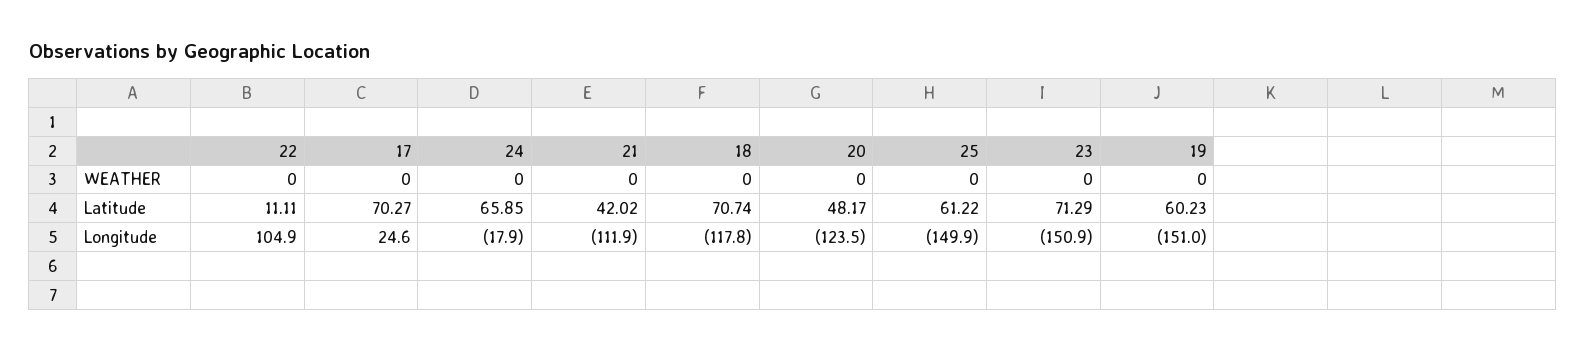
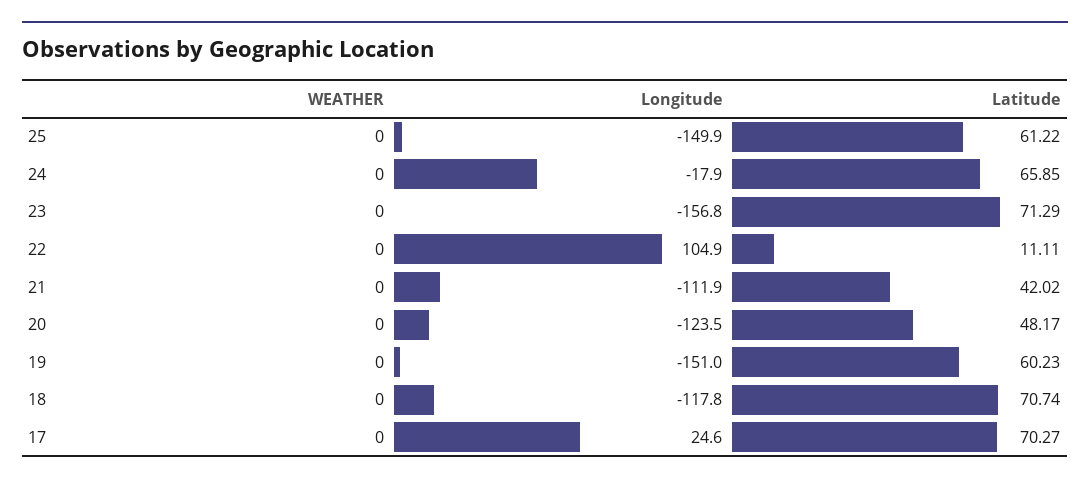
  {
    "22": {
      "WEATHER": 0,
      "Latitude": 11.11,
      "Longitude": 104.9
    },
    "17": {
      "WEATHER": 0,
      "Latitude": 70.27,
      "Longitude": 24.6
    },
    "24": {
      "WEATHER": 0,
      "Latitude": 65.85,
      "Longitude": -17.9
    },
    "21": {
      "WEATHER": 0,
      "Latitude": 42.02,
      "Longitude": -111.9
    },
    "18": {
      "WEATHER": 0,
      "Latitude": 70.74,
      "Longitude": -117.8
    },
    "20": {
      "WEATHER": 0,
      "Latitude": 48.17,
      "Longitude": -123.5
    },
    "25": {
      "WEATHER": 0,
      "Latitude": 61.22,
      "Longitude": -149.9
    },
    "23": {
      "WEATHER": 0,
      "Latitude": 71.29,
-     "Longitude": -150.9
+     "Longitude": -156.8
    },
    "19": {
      "WEATHER": 0,
      "Latitude": 60.23,
      "Longitude": -151
    }
  }

